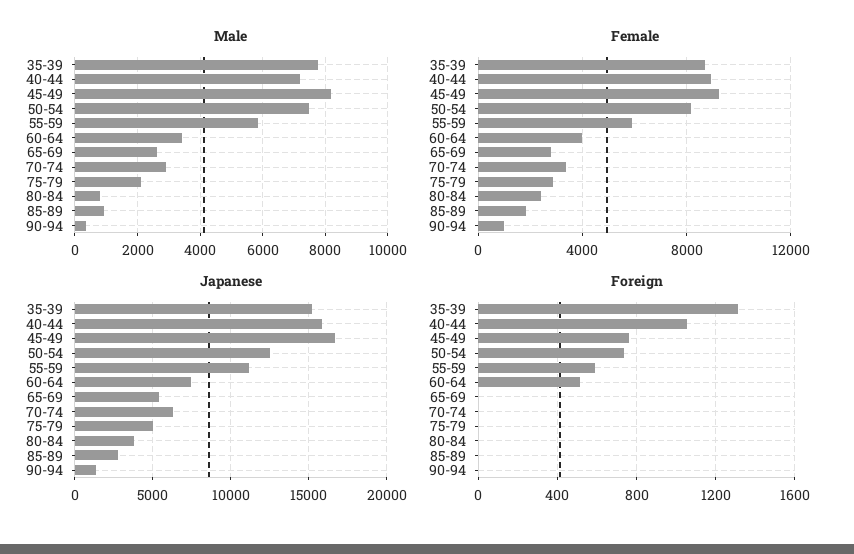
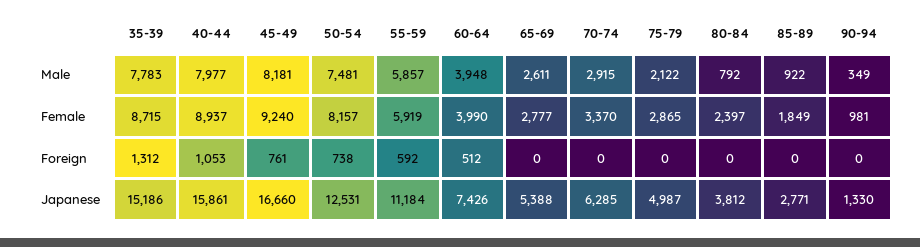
  {
    "Male": {
      "35-39": 7783,
-     "40-44": 7200,
+     "40-44": 7977,
      "45-49": 8181,
      "50-54": 7481,
      "55-59": 5857,
-     "60-64": 3400,
+     "60-64": 3948,
      "65-69": 2611,
      "70-74": 2915,
      "75-79": 2122,
      "80-84": 792,
      "85-89": 922,
      "90-94": 349
    },
    "Female": {
      "35-39": 8715,
      "40-44": 8937,
      "45-49": 9240,
      "50-54": 8157,
      "55-59": 5919,
      "60-64": 3990,
      "65-69": 2777,
      "70-74": 3370,
      "75-79": 2865,
      "80-84": 2397,
      "85-89": 1849,
      "90-94": 981
    },
    "Japanese": {
      "35-39": 15186,
      "40-44": 15861,
      "45-49": 16660,
      "50-54": 12531,
      "55-59": 11184,
      "60-64": 7426,
      "65-69": 5388,
      "70-74": 6285,
      "75-79": 4987,
      "80-84": 3812,
      "85-89": 2771,
      "90-94": 1330
    },
    "Foreign": {
      "35-39": 1312,
      "40-44": 1053,
      "45-49": 761,
      "50-54": 738,
      "55-59": 592,
      "60-64": 512,
      "65-69": 0,
      "70-74": 0,
      "75-79": 0,
      "80-84": 0,
      "85-89": 0,
      "90-94": 0
    }
  }

